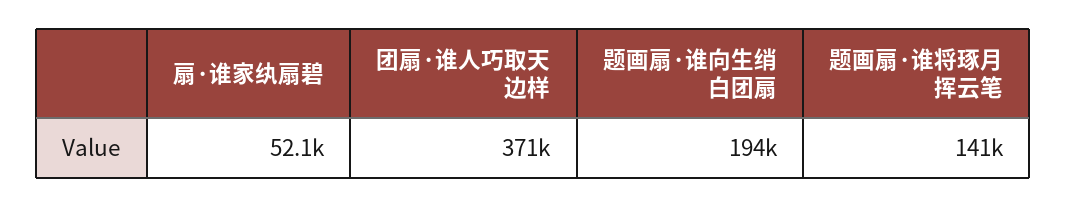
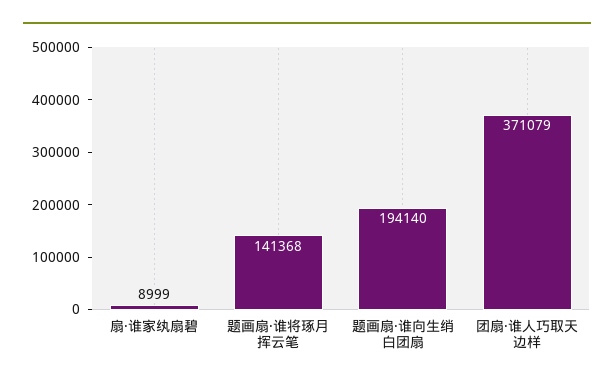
  {
-   "扇·谁家纨扇碧": 52100,
+   "扇·谁家纨扇碧": 8999,
    "团扇·谁人巧取天边样": 371079,
    "题画扇·谁向生绡白团扇": 194140,
    "题画扇·谁将琢月挥云笔": 141368
  }

